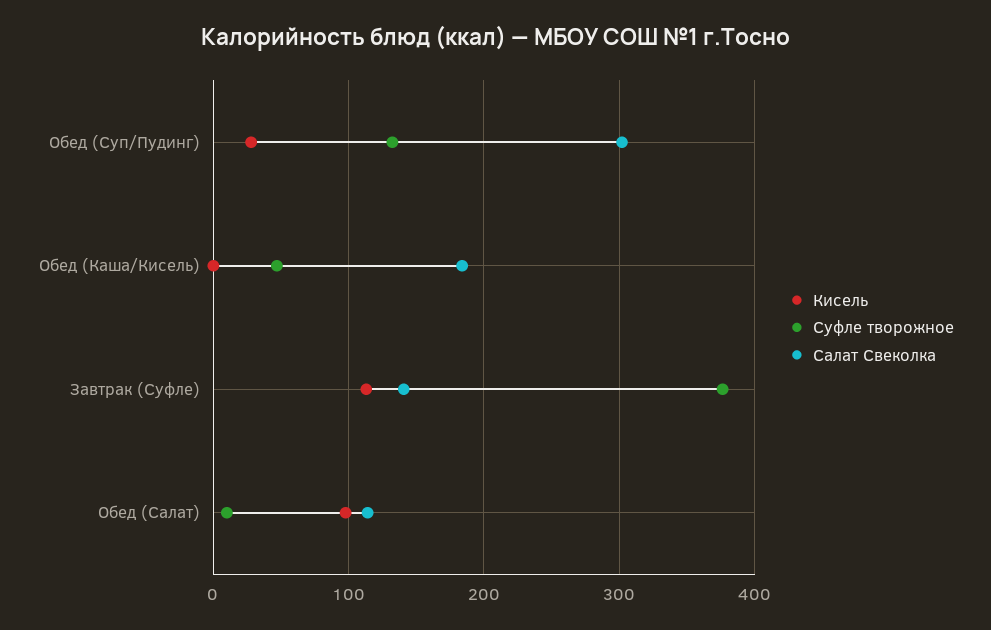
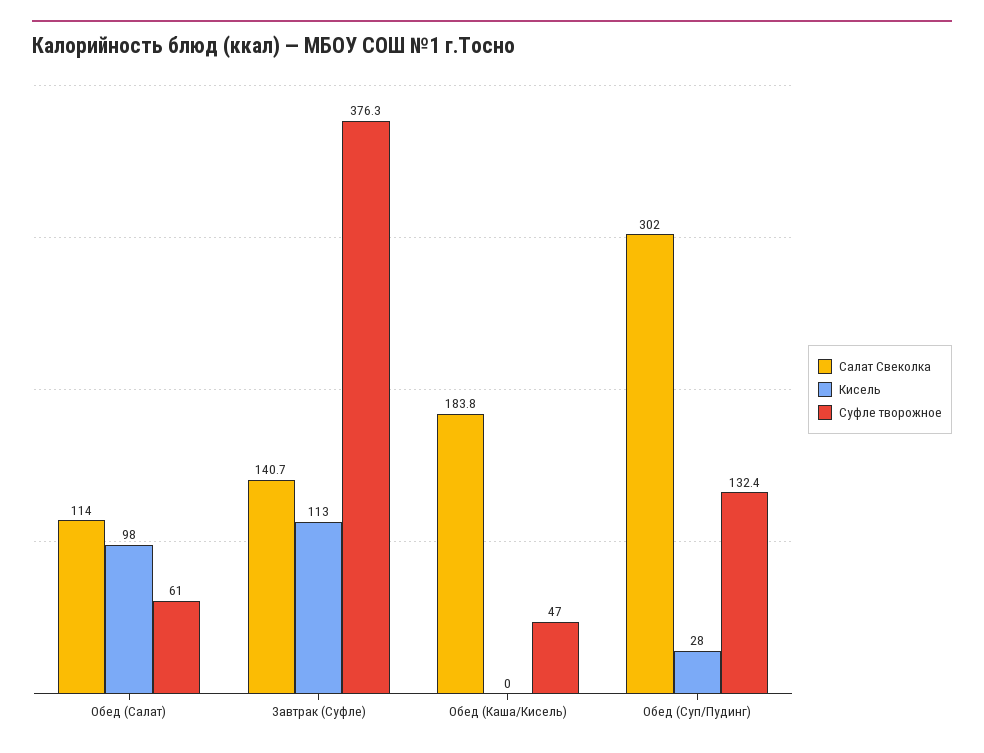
  {
    "Кисель": {
      "Обед (Суп/Пудинг)": 28,
      "Обед (Каша/Кисель)": 0,
      "Завтрак (Суфле)": 113,
      "Обед (Салат)": 98
    },
    "Суфле творожное": {
      "Обед (Суп/Пудинг)": 132.4,
      "Обед (Каша/Кисель)": 47,
      "Завтрак (Суфле)": 376.3,
-     "Обед (Салат)": 10
+     "Обед (Салат)": 61
    },
    "Салат Свеколка": {
      "Обед (Суп/Пудинг)": 302,
      "Обед (Каша/Кисель)": 183.8,
      "Завтрак (Суфле)": 140.7,
      "Обед (Салат)": 114
    }
  }

